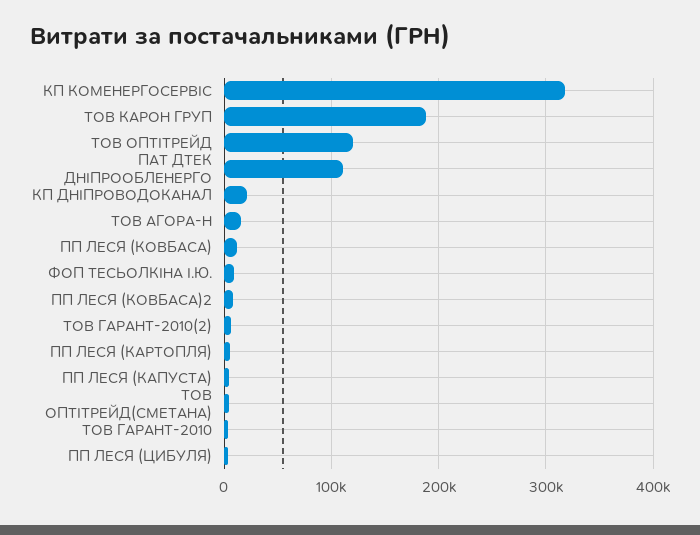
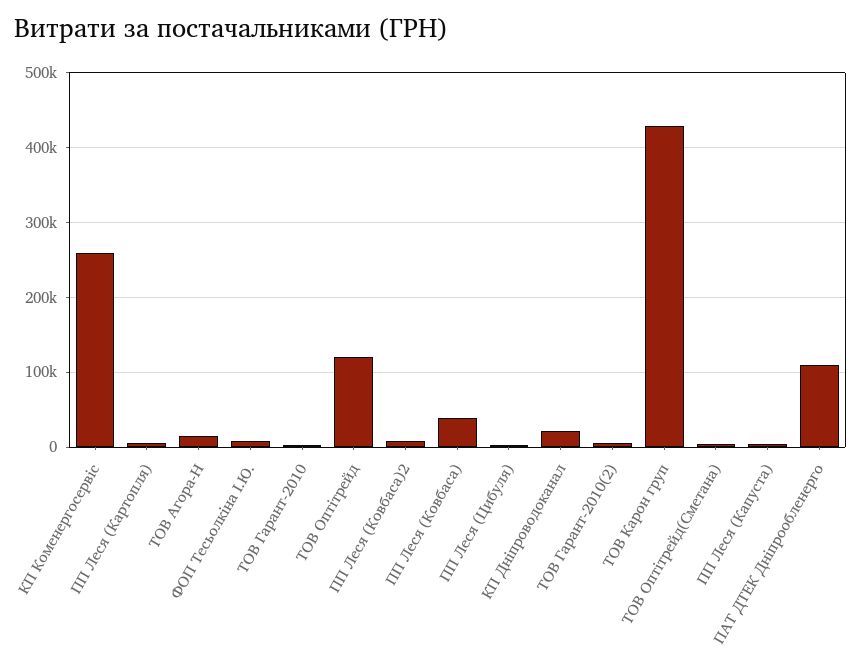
  {
-   "КП КОМЕНЕРГОСЕРВІС": 320000,
+   "КП КОМЕНЕРГОСЕРВІС": 260000,
-   "ТОВ КАРОН ГРУП": 190000,
+   "ТОВ КАРОН ГРУП": 430000,
    "ТОВ ОПТІТРЕЙД": 120000,
    "ПАТ ДТЕК ДНІПРООБЛЕНЕРГО": 110000,
    "КП ДНІПРОВОДОКАНАЛ": 20000,
    "ТОВ АГОРА-Н": 20000,
-   "ПП ЛЕСЯ (КОВБАСА)": 10000,
+   "ПП ЛЕСЯ (КОВБАСА)": 40000,
    "ФОП ТЕСЬОЛКІНА І.Ю.": 10000,
    "ПП ЛЕСЯ (КОВБАСА)2": 10000,
    "ТОВ ГАРАНТ-2010(2)": 10000,
    "ПП ЛЕСЯ (КАРТОПЛЯ)": 10000,
    "ПП ЛЕСЯ (КАПУСТА)": 0,
    "ТОВ ОПТІТРЕЙД(СМЕТАНА)": 0,
    "ТОВ ГАРАНТ-2010": 0,
    "ПП ЛЕСЯ (ЦИБУЛЯ)": 0
  }

